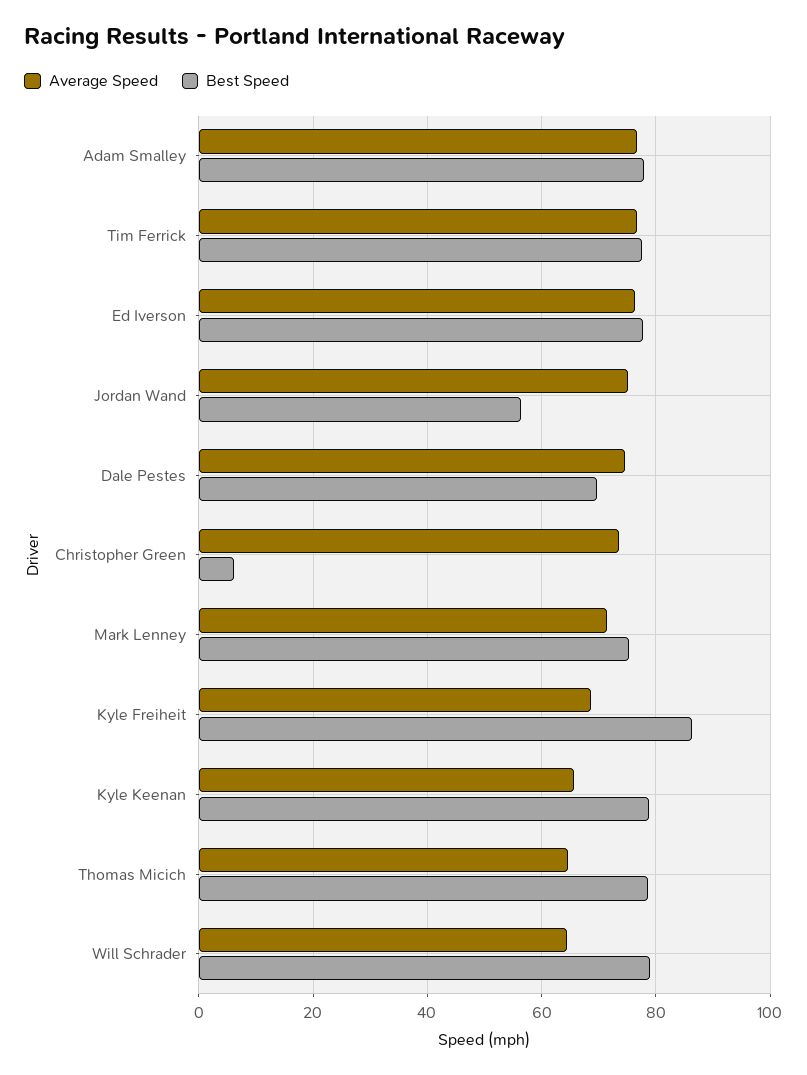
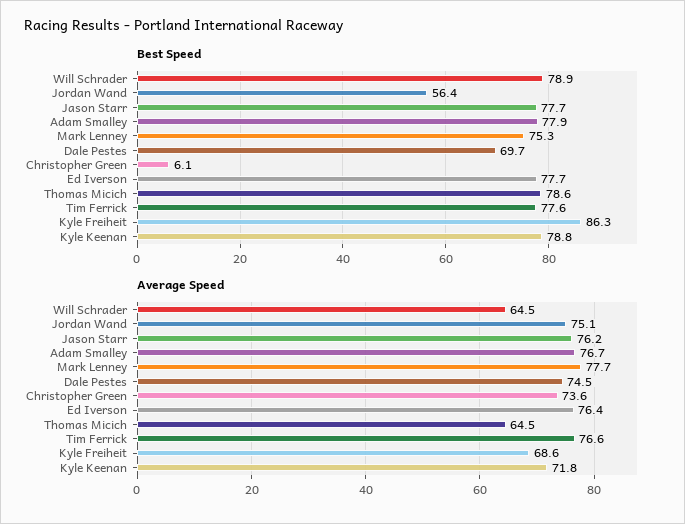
  {
    "Average Speed": {
      "Adam Smalley": 76.7,
      "Tim Ferrick": 76.6,
      "Ed Iverson": 76.4,
      "Jordan Wand": 75.1,
      "Dale Pestes": 74.5,
      "Christopher Green": 73.6,
-     "Mark Lenney": 72,
+     "Mark Lenney": 77.7,
      "Kyle Freiheit": 68.6,
-     "Kyle Keenan": 66,
+     "Kyle Keenan": 71.8,
      "Thomas Micich": 64.5,
-     "Will Schrader": 64.5
+     "Will Schrader": 64.5,
+     "Jason Starr": 76.2
    },
    "Best Speed": {
      "Adam Smalley": 77.9,
      "Tim Ferrick": 77.6,
      "Ed Iverson": 77.7,
      "Jordan Wand": 56.4,
      "Dale Pestes": 69.7,
      "Christopher Green": 6.1,
      "Mark Lenney": 75.3,
      "Kyle Freiheit": 86.3,
      "Kyle Keenan": 78.8,
      "Thomas Micich": 78.6,
-     "Will Schrader": 78.9
+     "Will Schrader": 78.9,
+     "Jason Starr": 77.7
    }
  }

